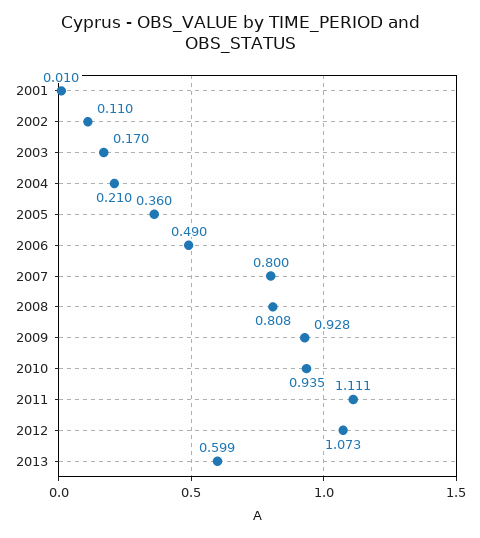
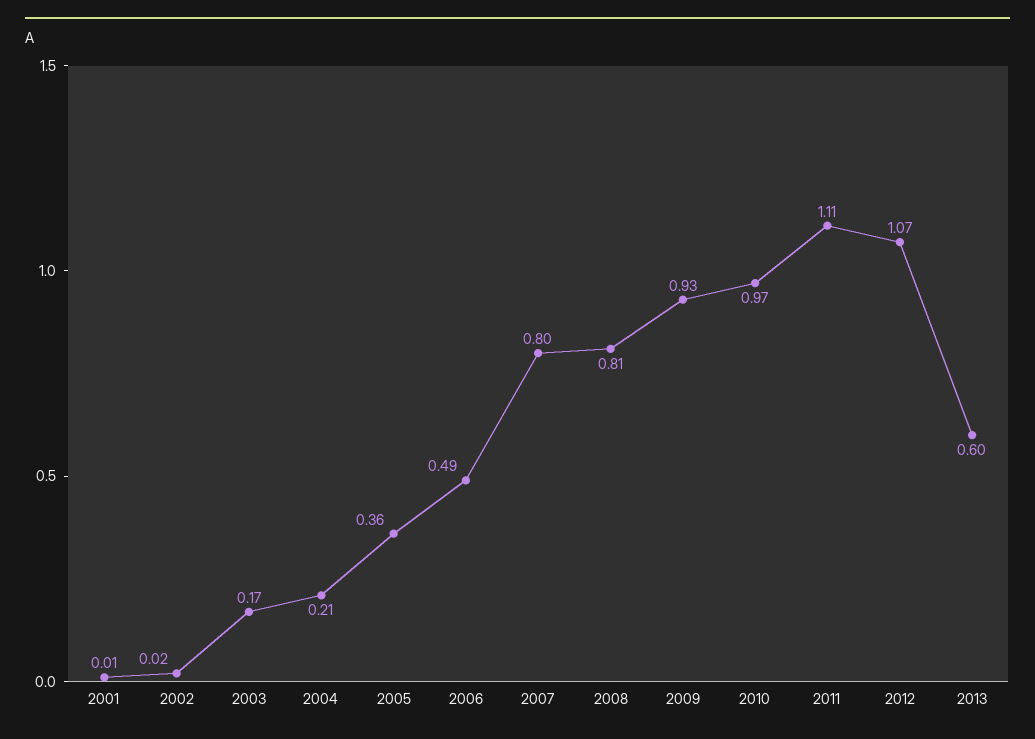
  {
    "2001": 0.01,
-   "2002": 0.11,
+   "2002": 0.02,
    "2003": 0.17,
    "2004": 0.21,
    "2005": 0.36,
    "2006": 0.49,
    "2007": 0.8,
    "2008": 0.808,
    "2009": 0.928,
-   "2010": 0.935,
+   "2010": 0.97,
    "2011": 1.111,
    "2012": 1.073,
    "2013": 0.599
  }

